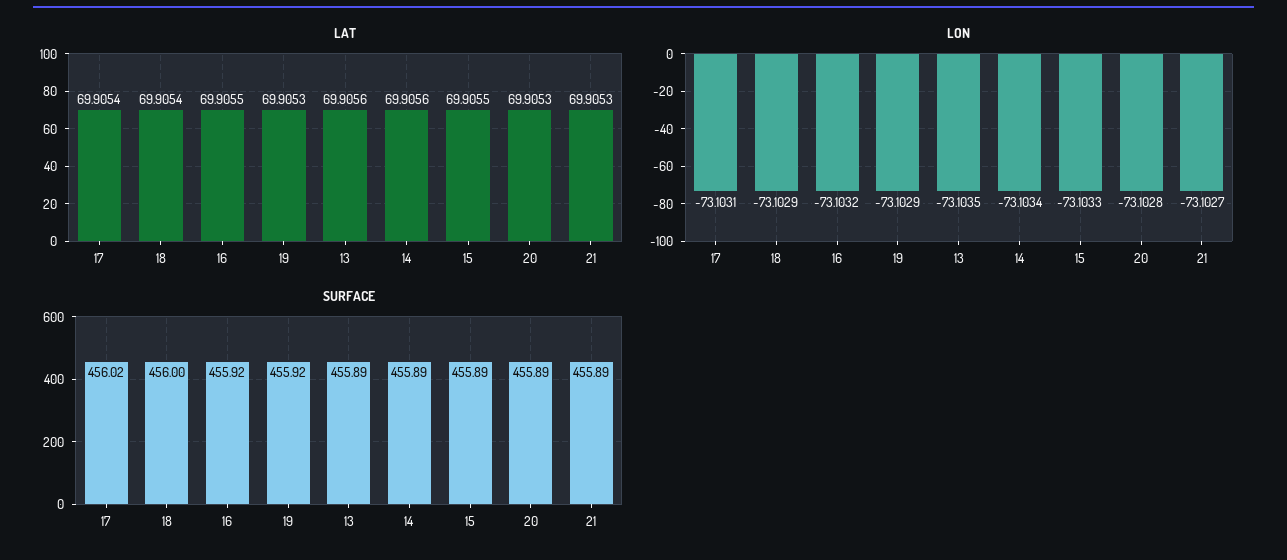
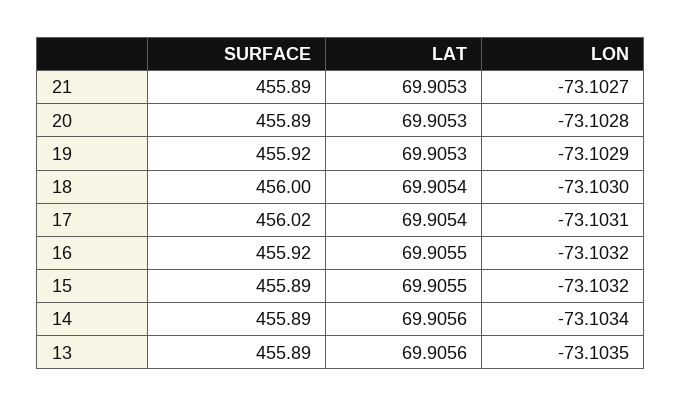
  {
    "LAT": {
      "17": 69.9054,
      "18": 69.9054,
      "16": 69.9055,
      "19": 69.9053,
      "13": 69.9056,
      "14": 69.9056,
      "15": 69.9055,
      "20": 69.9053,
      "21": 69.9053
    },
    "LON": {
      "17": -73.1031,
-     "18": -73.1029,
+     "18": -73.103,
      "16": -73.1032,
      "19": -73.1029,
      "13": -73.1035,
      "14": -73.1034,
-     "15": -73.1033,
+     "15": -73.1032,
      "20": -73.1028,
      "21": -73.1027
    },
    "SURFACE": {
      "17": 456.02,
      "18": 456,
      "16": 455.92,
      "19": 455.92,
      "13": 455.89,
      "14": 455.89,
      "15": 455.89,
      "20": 455.89,
      "21": 455.89
    }
  }

